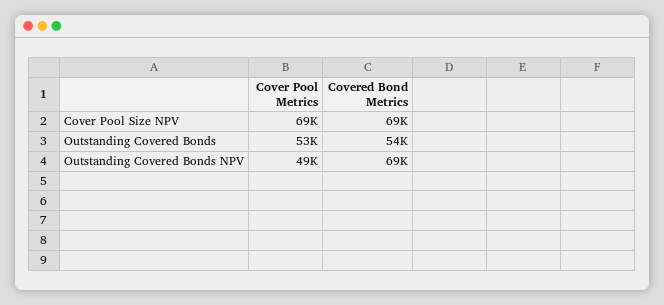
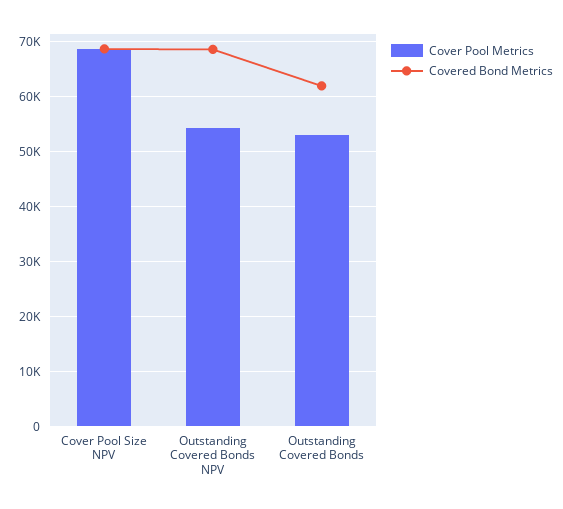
  {
    "Cover Pool Metrics": {
      "Cover Pool Size NPV": 69000,
      "Outstanding Covered Bonds": 53000,
-     "Outstanding Covered Bonds NPV": 49000
+     "Outstanding Covered Bonds NPV": 54000
    },
    "Covered Bond Metrics": {
      "Cover Pool Size NPV": 69000,
-     "Outstanding Covered Bonds": 54000,
+     "Outstanding Covered Bonds": 62000,
      "Outstanding Covered Bonds NPV": 69000
    }
  }

